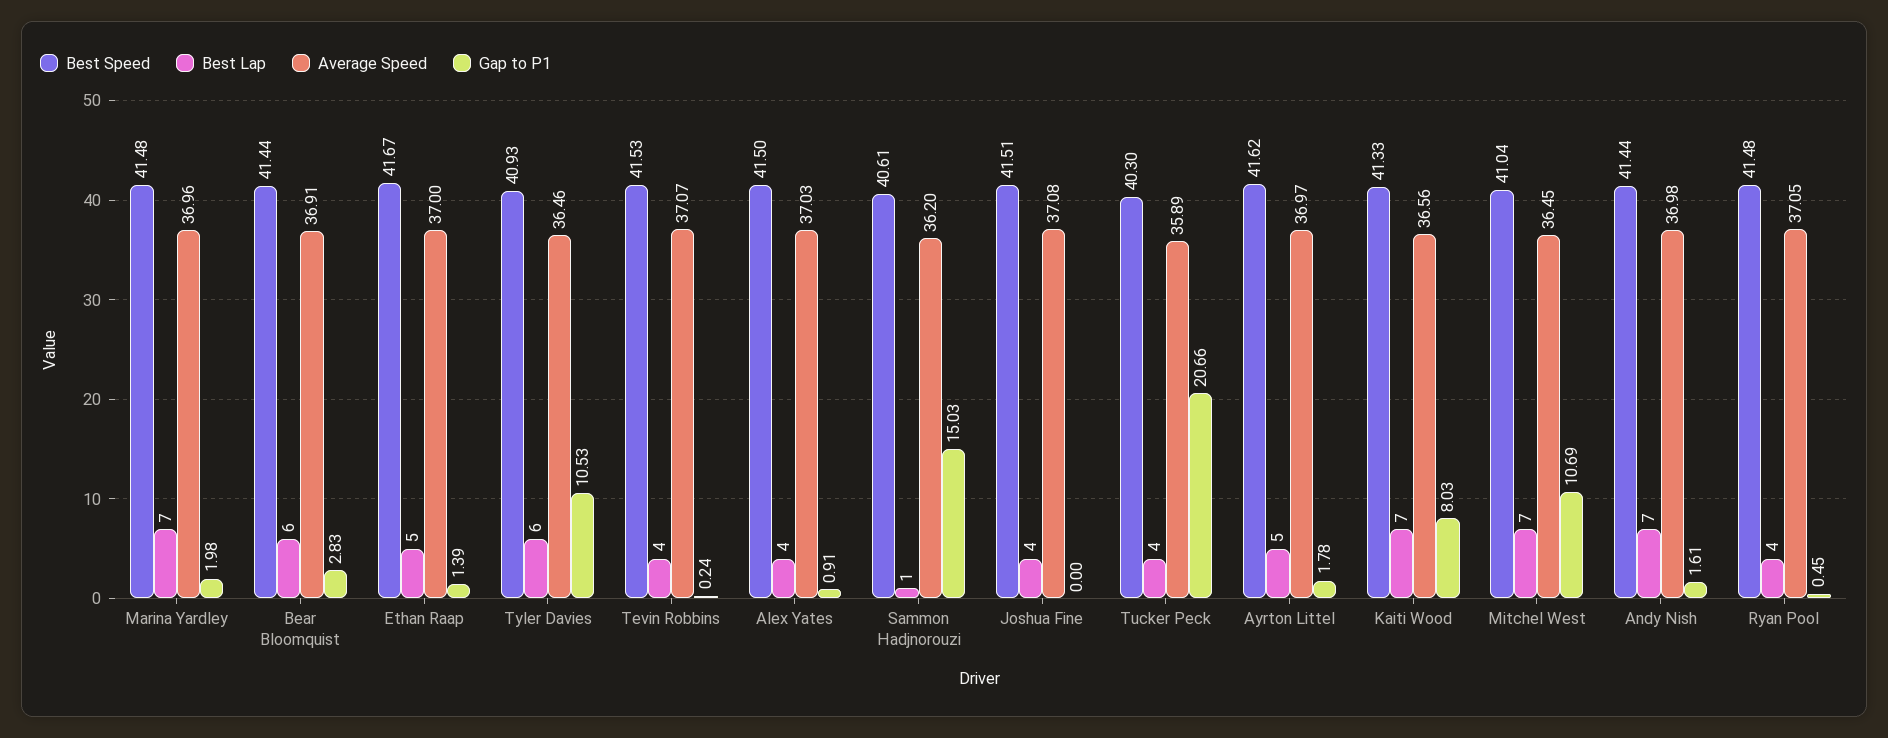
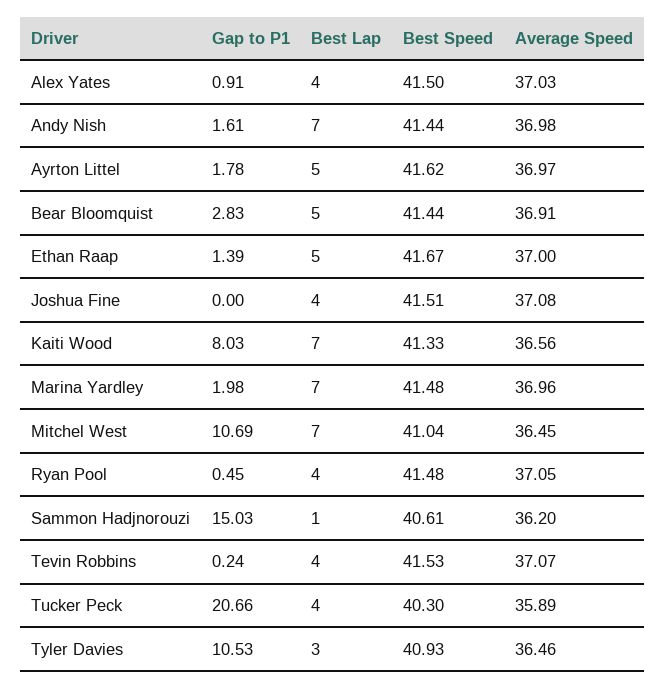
  {
    "Best Speed": {
      "Marina Yardley": 41.48,
      "Bear Bloomquist": 41.44,
      "Ethan Raap": 41.67,
      "Tyler Davies": 40.93,
      "Tevin Robbins": 41.53,
      "Alex Yates": 41.5,
      "Sammon Hadjnorouzi": 40.61,
      "Joshua Fine": 41.51,
      "Tucker Peck": 40.3,
      "Ayrton Littel": 41.62,
      "Kaiti Wood": 41.33,
      "Mitchel West": 41.04,
      "Andy Nish": 41.44,
      "Ryan Pool": 41.48
    },
    "Best Lap": {
      "Marina Yardley": 7,
-     "Bear Bloomquist": 6,
+     "Bear Bloomquist": 5,
      "Ethan Raap": 5,
-     "Tyler Davies": 6,
+     "Tyler Davies": 3,
      "Tevin Robbins": 4,
      "Alex Yates": 4,
      "Sammon Hadjnorouzi": 1,
      "Joshua Fine": 4,
      "Tucker Peck": 4,
      "Ayrton Littel": 5,
      "Kaiti Wood": 7,
      "Mitchel West": 7,
      "Andy Nish": 7,
      "Ryan Pool": 4
    },
    "Average Speed": {
      "Marina Yardley": 36.96,
      "Bear Bloomquist": 36.91,
      "Ethan Raap": 37,
      "Tyler Davies": 36.46,
      "Tevin Robbins": 37.07,
      "Alex Yates": 37.03,
      "Sammon Hadjnorouzi": 36.2,
      "Joshua Fine": 37.08,
      "Tucker Peck": 35.89,
      "Ayrton Littel": 36.97,
      "Kaiti Wood": 36.56,
      "Mitchel West": 36.45,
      "Andy Nish": 36.98,
      "Ryan Pool": 37.05
    },
    "Gap to P1": {
      "Marina Yardley": 1.98,
      "Bear Bloomquist": 2.83,
      "Ethan Raap": 1.39,
      "Tyler Davies": 10.53,
      "Tevin Robbins": 0.24,
      "Alex Yates": 0.91,
      "Sammon Hadjnorouzi": 15.03,
      "Joshua Fine": 0,
      "Tucker Peck": 20.66,
      "Ayrton Littel": 1.78,
      "Kaiti Wood": 8.03,
      "Mitchel West": 10.69,
      "Andy Nish": 1.61,
      "Ryan Pool": 0.45
    }
  }

